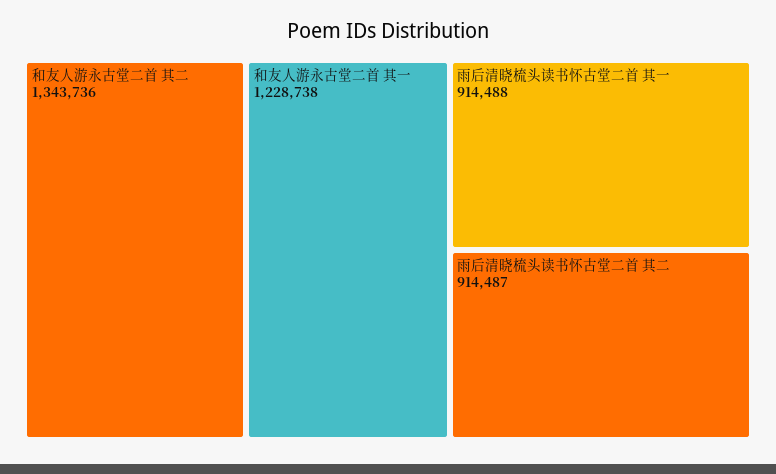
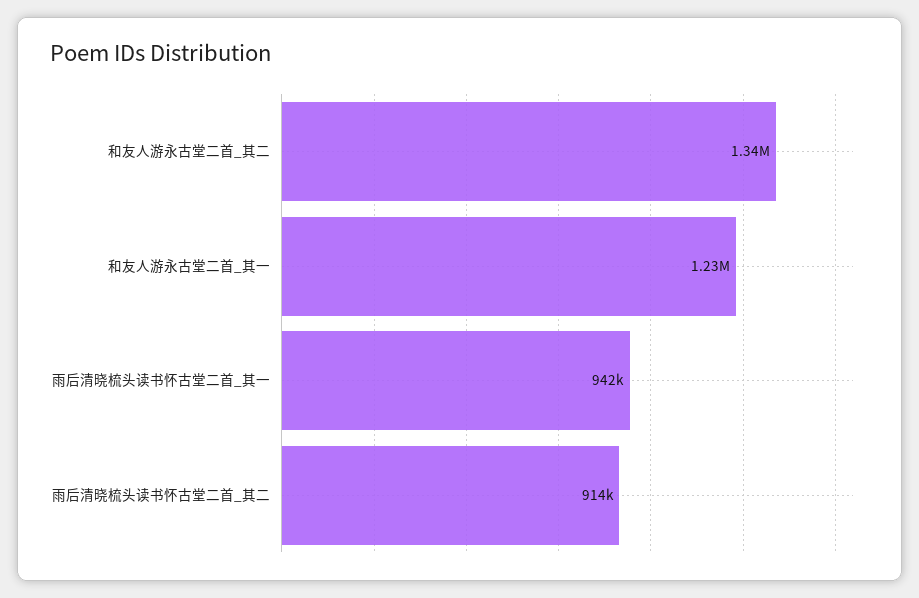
  {
    "和友人游永古堂二首 其二": 1343736,
    "和友人游永古堂二首 其一": 1228738,
-   "雨后清晓梳头读书怀古堂二首 其一": 914488,
+   "雨后清晓梳头读书怀古堂二首 其一": 942000,
    "雨后清晓梳头读书怀古堂二首 其二": 914487
  }

